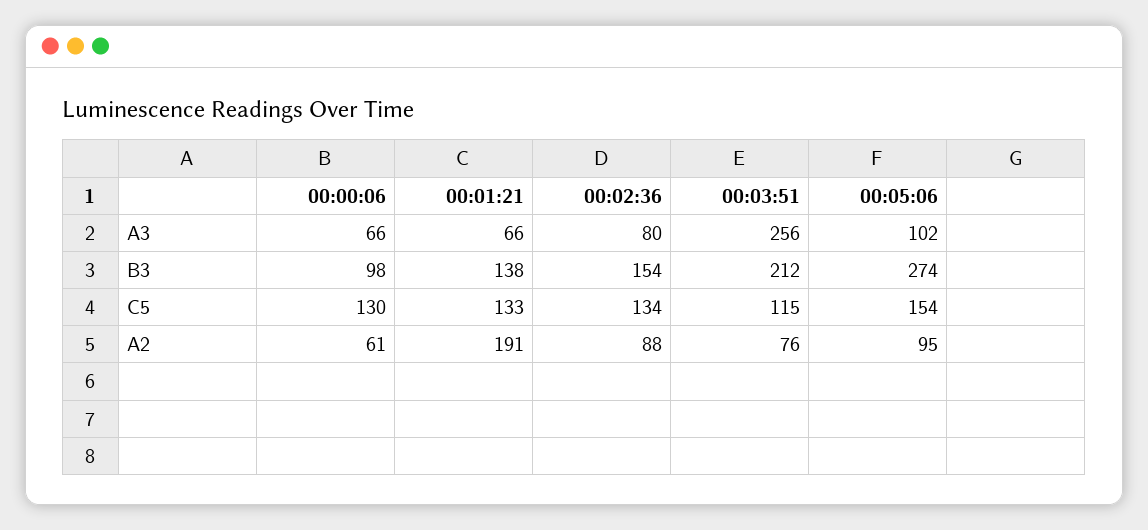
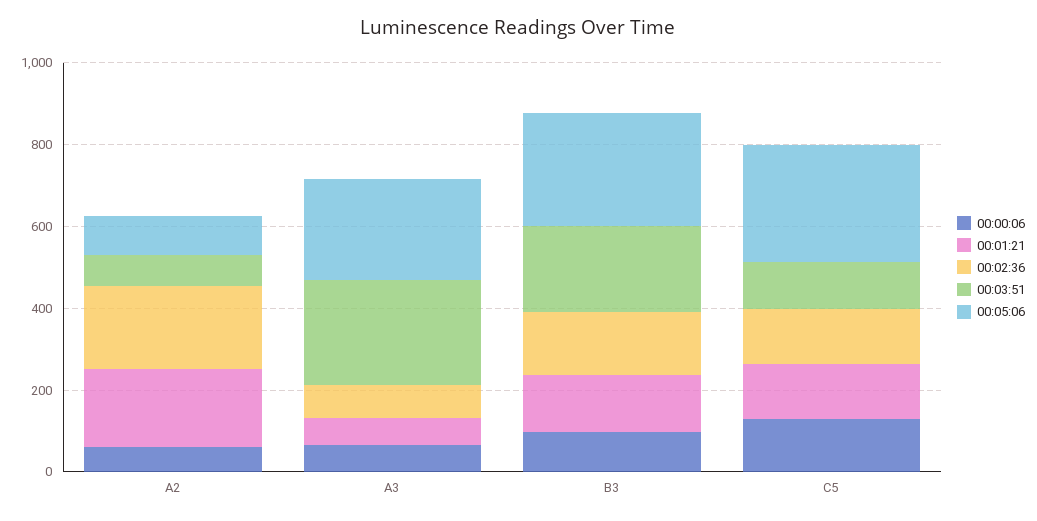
  {
    "00:00:06": {
      "A3": 66,
      "B3": 98,
      "C5": 130,
      "A2": 61
    },
    "00:01:21": {
      "A3": 66,
      "B3": 138,
      "C5": 133,
      "A2": 191
    },
    "00:02:36": {
      "A3": 80,
      "B3": 154,
      "C5": 134,
-     "A2": 88
+     "A2": 200
    },
    "00:03:51": {
      "A3": 256,
      "B3": 212,
      "C5": 115,
      "A2": 76
    },
    "00:05:06": {
-     "A3": 102,
+     "A3": 250,
      "B3": 274,
-     "C5": 154,
+     "C5": 300,
      "A2": 95
    }
  }

